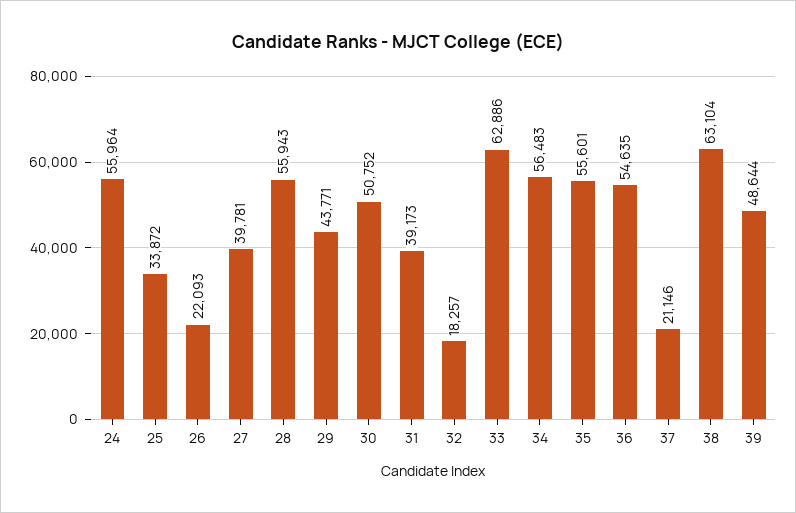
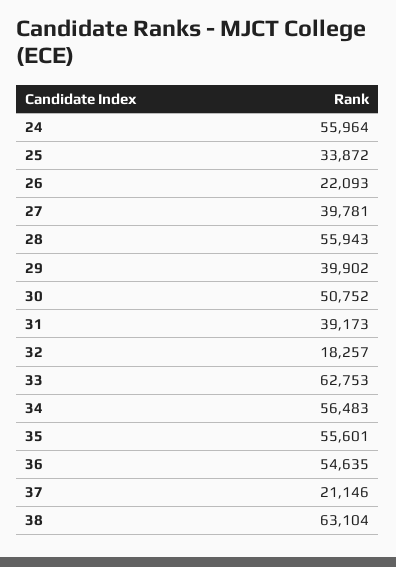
  {
    "24": 55964,
    "25": 33872,
    "26": 22093,
    "27": 39781,
    "28": 55943,
-   "29": 43771,
+   "29": 39902,
    "30": 50752,
    "31": 39173,
    "32": 18257,
-   "33": 62886,
+   "33": 62753,
    "34": 56483,
    "35": 55601,
    "36": 54635,
    "37": 21146,
-   "38": 63104,
+   "38": 63104
-   "39": 48644
  }

